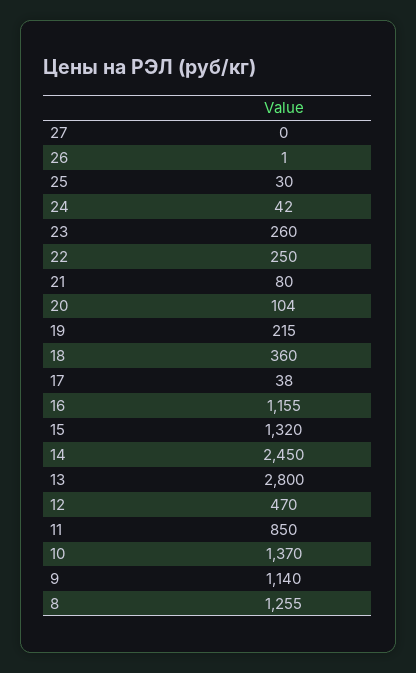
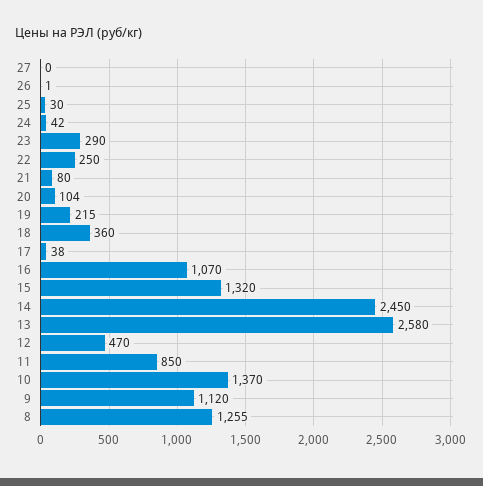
  {
    "27": 0,
    "26": 1,
    "25": 30,
    "24": 42,
-   "23": 260,
+   "23": 290,
    "22": 250,
    "21": 80,
    "20": 104,
    "19": 215,
    "18": 360,
    "17": 38,
-   "16": 1155,
+   "16": 1070,
    "15": 1320,
    "14": 2450,
-   "13": 2800,
+   "13": 2580,
    "12": 470,
    "11": 850,
    "10": 1370,
-   "9": 1140,
+   "9": 1120,
    "8": 1255
  }

